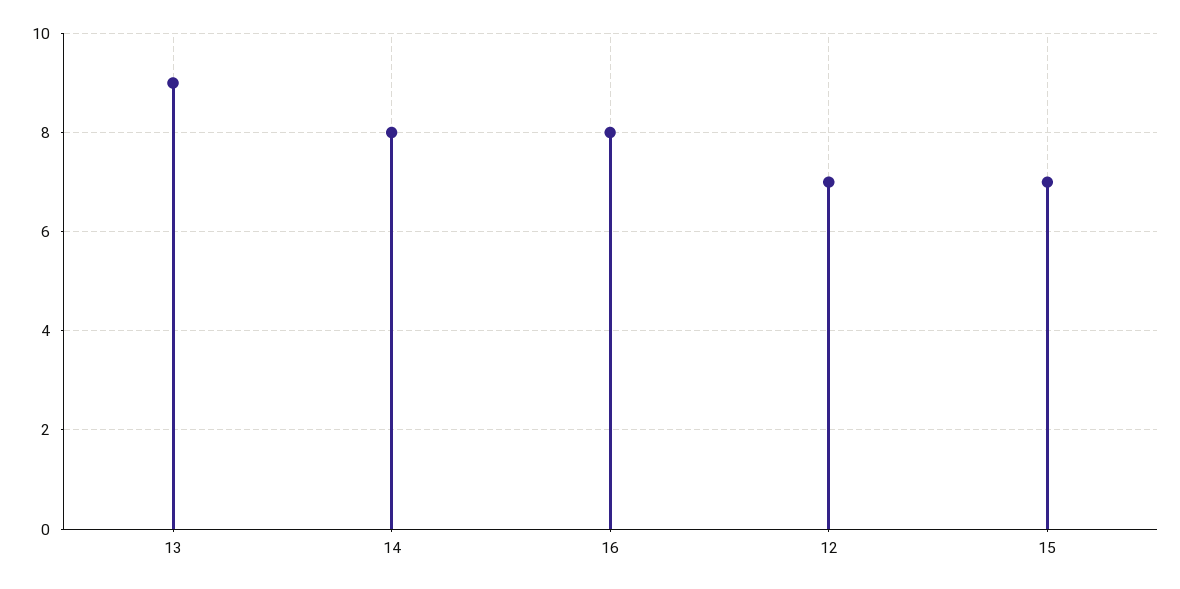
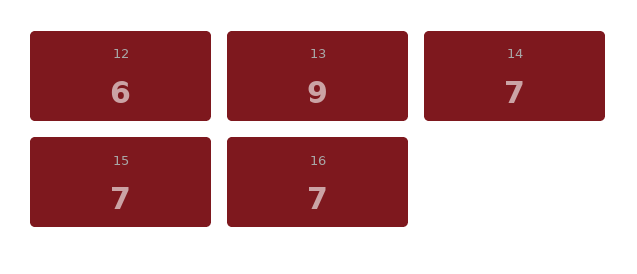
  {
    "13": 9,
-   "14": 8,
+   "14": 7,
-   "16": 8,
+   "16": 7,
-   "12": 7,
+   "12": 6,
    "15": 7
  }

